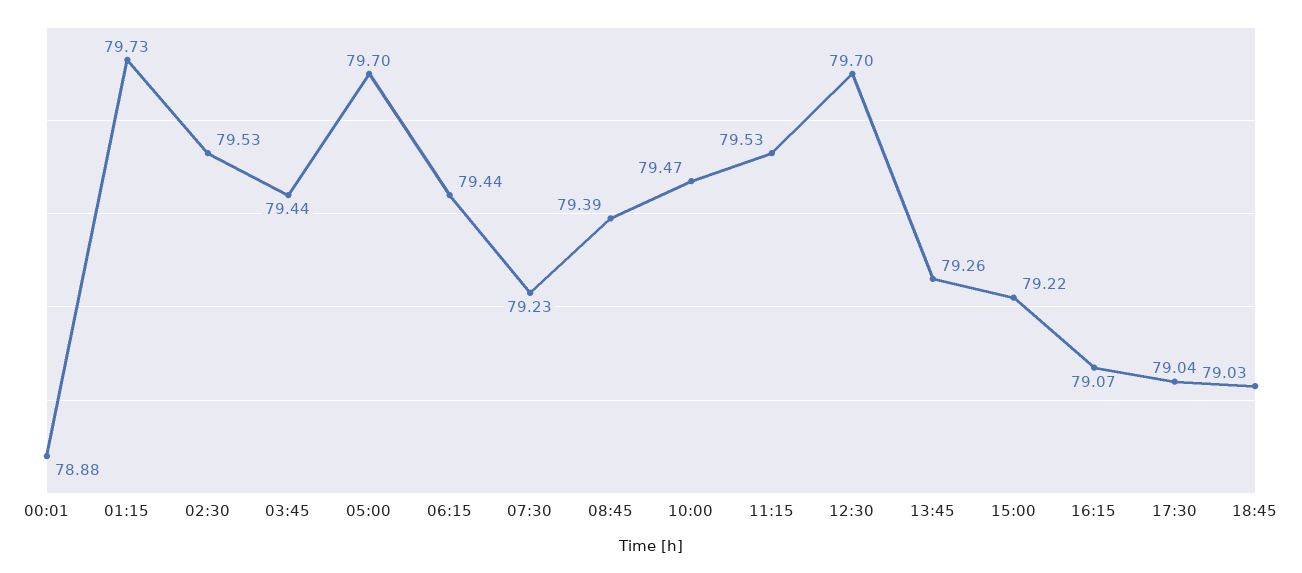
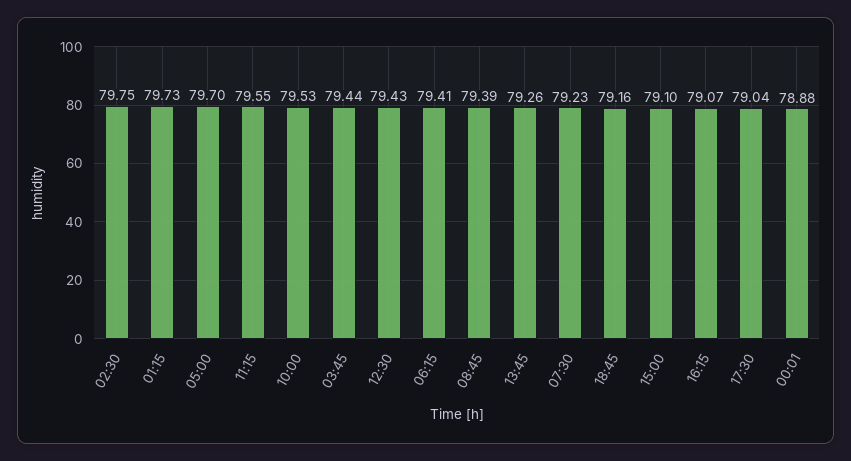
  {
    "00:01": 78.88,
    "01:15": 79.73,
-   "02:30": 79.53,
+   "02:30": 79.75,
    "03:45": 79.44,
    "05:00": 79.7,
-   "06:15": 79.44,
+   "06:15": 79.41,
    "07:30": 79.23,
    "08:45": 79.39,
-   "10:00": 79.47,
+   "10:00": 79.53,
-   "11:15": 79.53,
+   "11:15": 79.55,
-   "12:30": 79.7,
+   "12:30": 79.43,
    "13:45": 79.26,
-   "15:00": 79.22,
+   "15:00": 79.1,
    "16:15": 79.07,
    "17:30": 79.04,
-   "18:45": 79.03
+   "18:45": 79.16
  }

